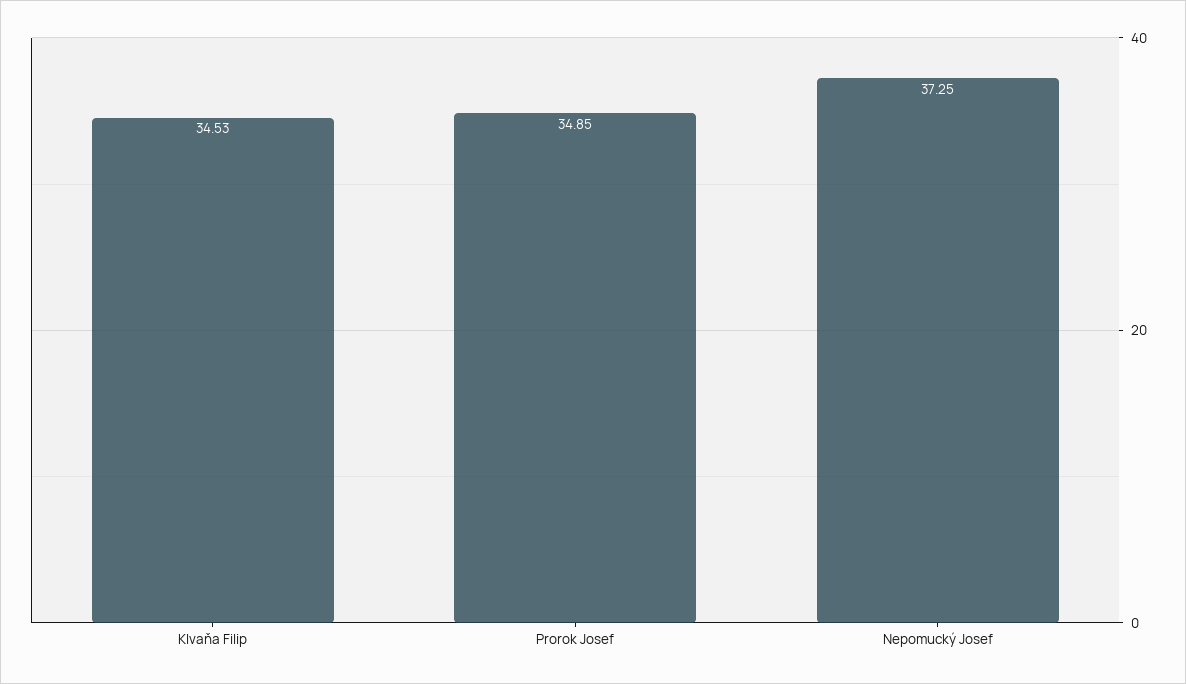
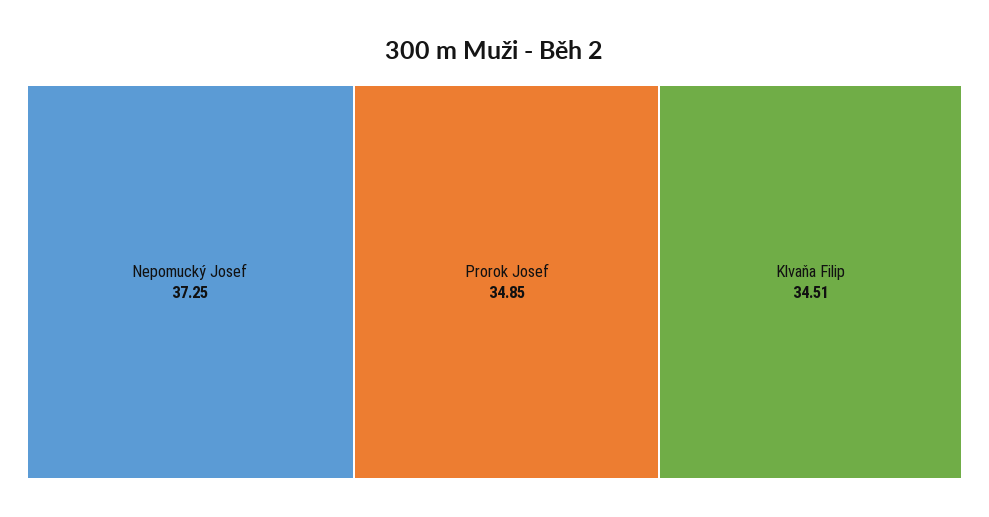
  {
-   "Klvaňa Filip": 34.53,
+   "Klvaňa Filip": 34.51,
    "Prorok Josef": 34.85,
    "Nepomucký Josef": 37.25
  }

